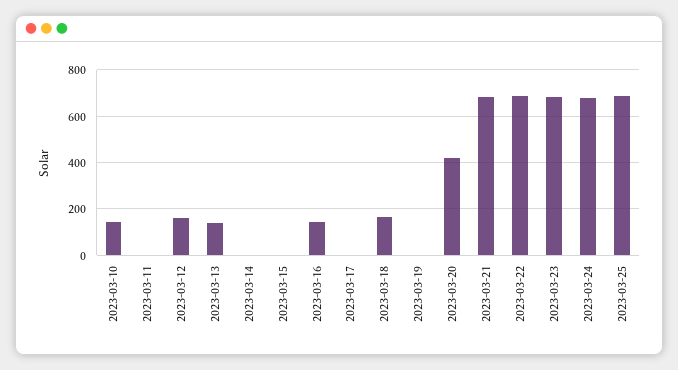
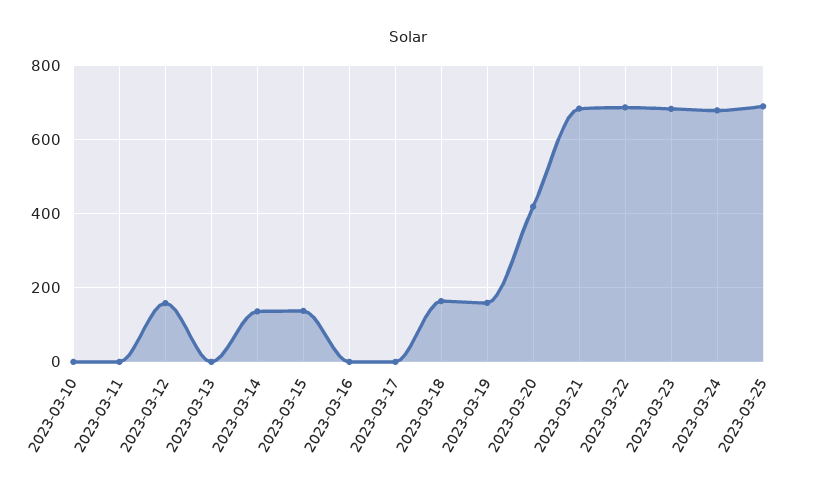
  {
-   "2023-03-10": 150,
+   "2023-03-10": 0,
    "2023-03-11": 0,
    "2023-03-12": 160,
-   "2023-03-13": 150,
+   "2023-03-13": 0,
-   "2023-03-14": 0,
+   "2023-03-14": 140,
-   "2023-03-15": 0,
+   "2023-03-15": 140,
-   "2023-03-16": 150,
+   "2023-03-16": 0,
    "2023-03-17": 0,
    "2023-03-18": 160,
-   "2023-03-19": 0,
+   "2023-03-19": 160,
    "2023-03-20": 420,
    "2023-03-21": 680,
    "2023-03-22": 680,
    "2023-03-23": 680,
    "2023-03-24": 680,
    "2023-03-25": 680
  }

